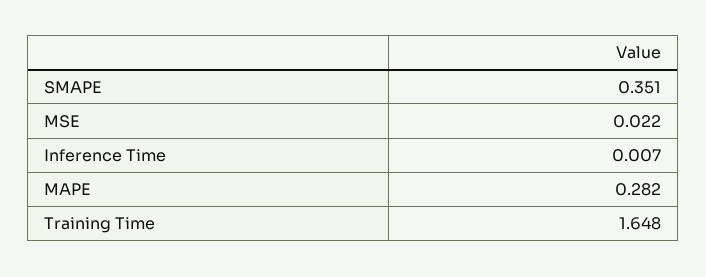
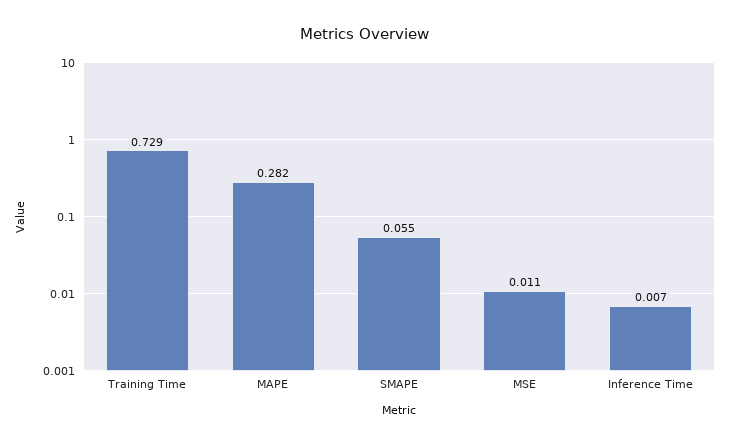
  {
-   "SMAPE": 0.351,
+   "SMAPE": 0.055,
-   "MSE": 0.022,
+   "MSE": 0.011,
    "Inference Time": 0.007,
    "MAPE": 0.282,
-   "Training Time": 1.648
+   "Training Time": 0.729
  }

